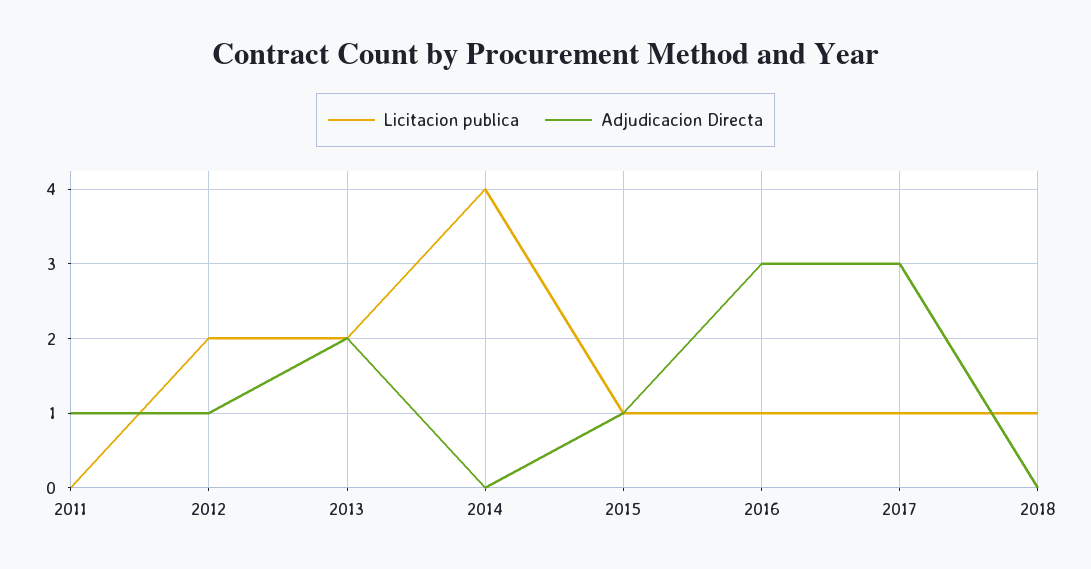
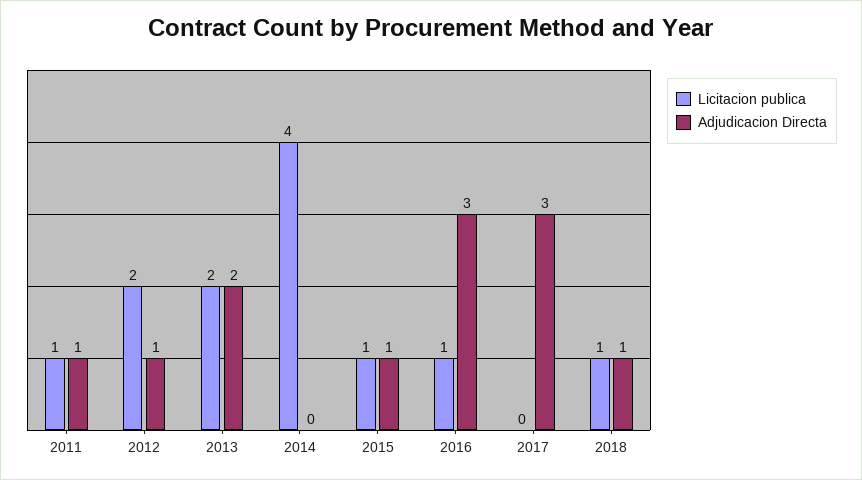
  {
    "Licitacion publica": {
-     "2011": 0,
+     "2011": 1,
      "2012": 2,
      "2013": 2,
      "2014": 4,
      "2015": 1,
      "2016": 1,
-     "2017": 1,
+     "2017": 0,
      "2018": 1
    },
    "Adjudicacion Directa": {
      "2011": 1,
      "2012": 1,
      "2013": 2,
      "2014": 0,
      "2015": 1,
      "2016": 3,
      "2017": 3,
-     "2018": 0
+     "2018": 1
    }
  }

